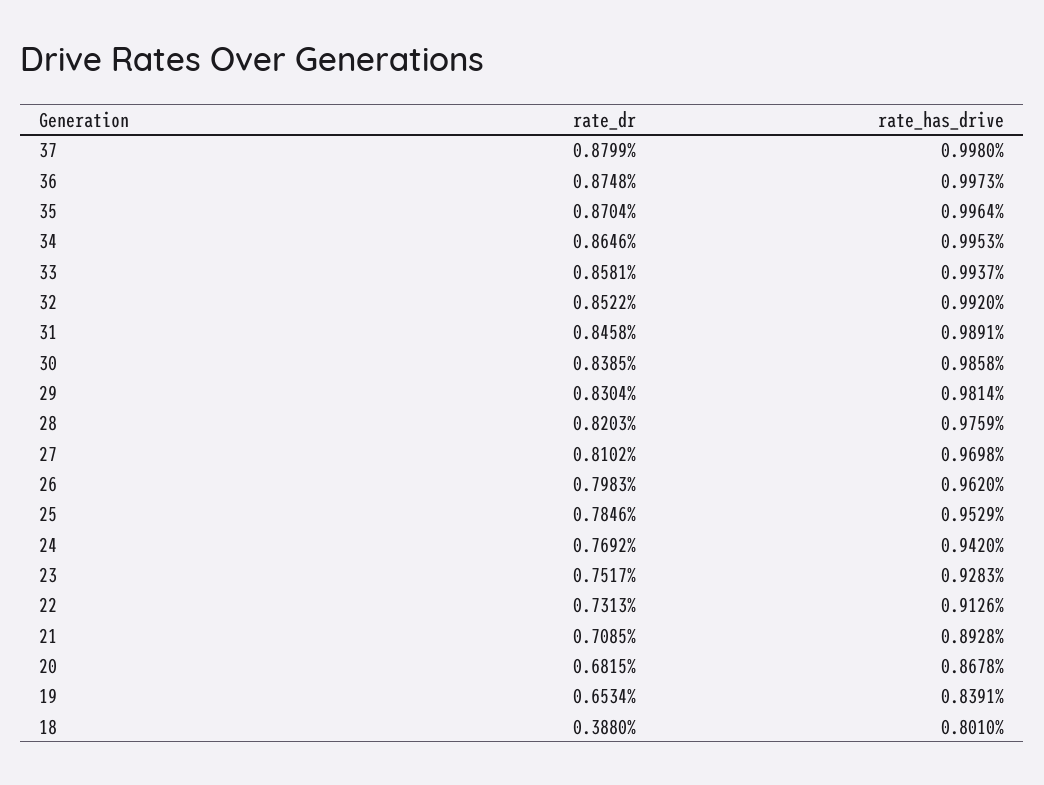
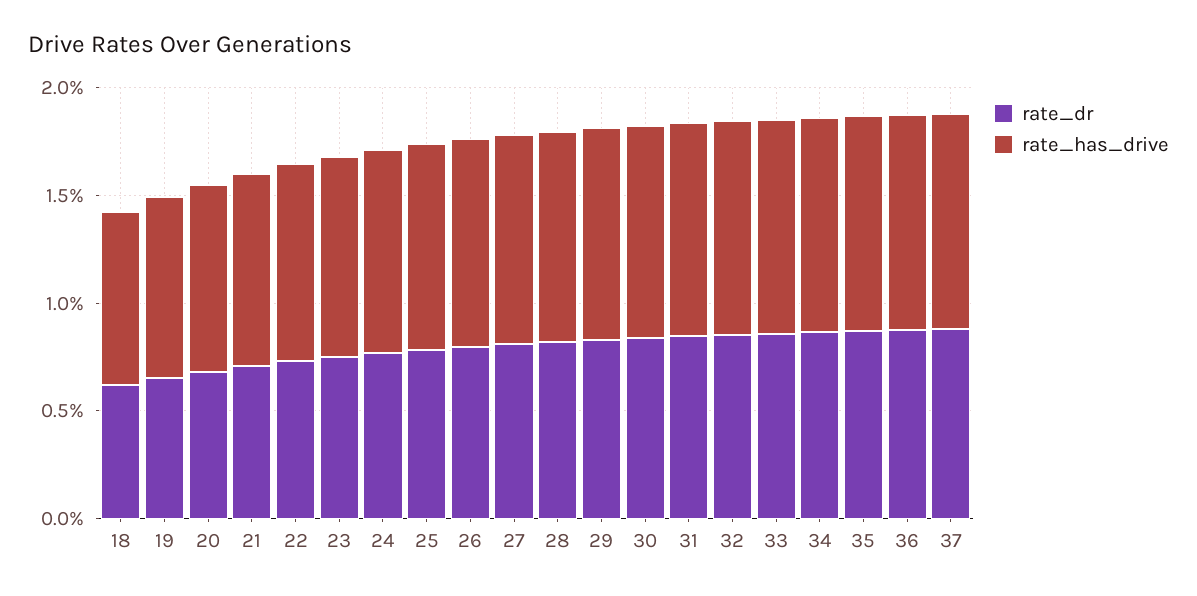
  {
    "rate_dr": {
      "37": 0.8799,
      "36": 0.8748,
      "35": 0.8704,
      "34": 0.8646,
      "33": 0.8581,
      "32": 0.8522,
      "31": 0.8458,
      "30": 0.8385,
      "29": 0.8304,
      "28": 0.8203,
      "27": 0.8102,
      "26": 0.7983,
      "25": 0.7846,
      "24": 0.7692,
      "23": 0.7517,
      "22": 0.7313,
      "21": 0.7085,
      "20": 0.6815,
      "19": 0.6534,
-     "18": 0.388
+     "18": 0.6
    },
    "rate_has_drive": {
      "37": 0.998,
      "36": 0.9973,
      "35": 0.9964,
      "34": 0.9953,
      "33": 0.9937,
      "32": 0.992,
      "31": 0.9891,
      "30": 0.9858,
      "29": 0.9814,
      "28": 0.9759,
      "27": 0.9698,
      "26": 0.962,
      "25": 0.9529,
      "24": 0.942,
      "23": 0.9283,
      "22": 0.9126,
      "21": 0.8928,
      "20": 0.8678,
      "19": 0.8391,
      "18": 0.801
    }
  }

